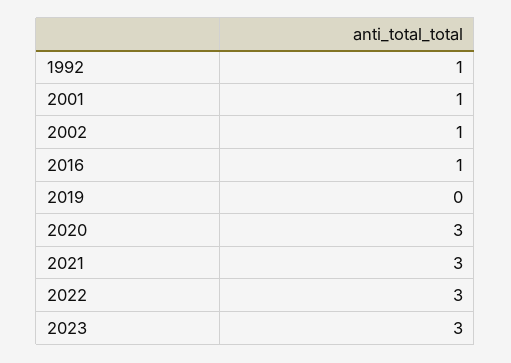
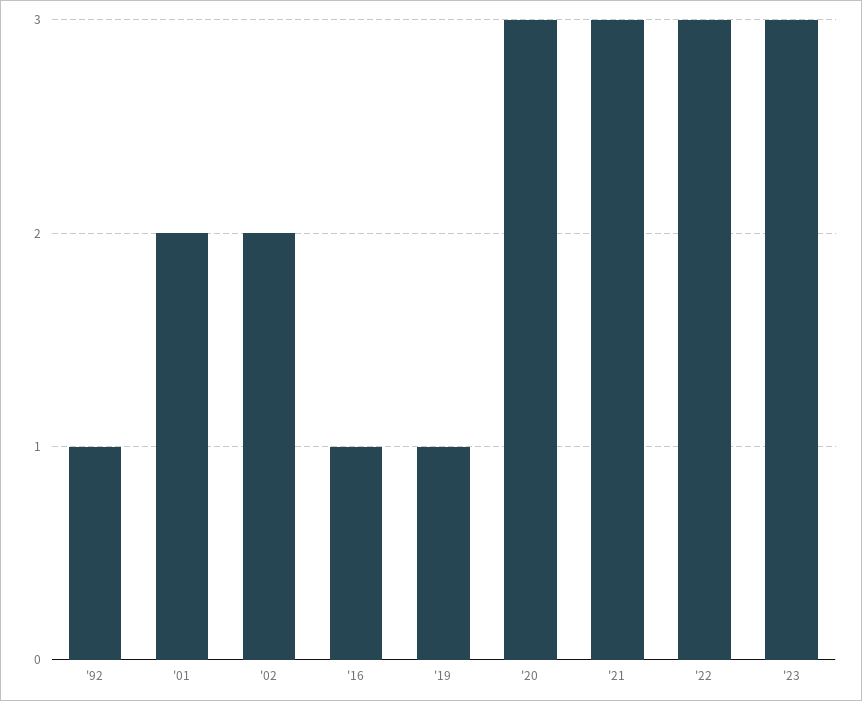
  {
    "1992": 1,
-   "2001": 1,
+   "2001": 2,
-   "2002": 1,
+   "2002": 2,
    "2016": 1,
-   "2019": 0,
+   "2019": 1,
    "2020": 3,
    "2021": 3,
    "2022": 3,
    "2023": 3
  }

